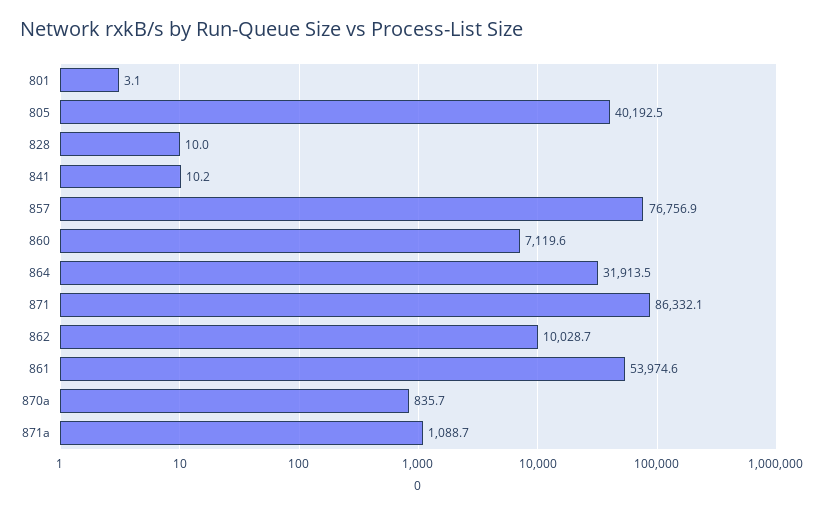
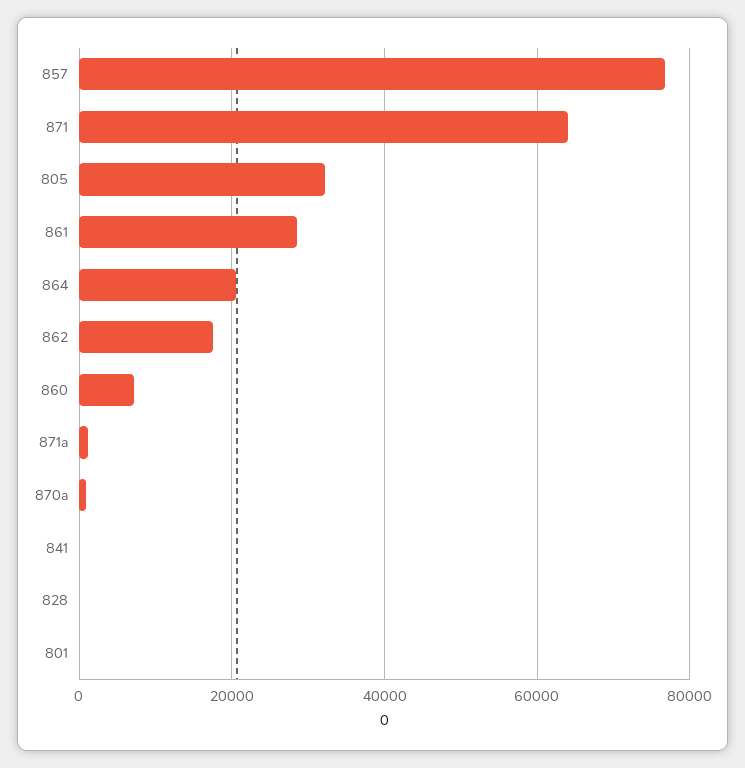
  {
    "801": 3.1,
-   "805": 40192.5,
+   "805": 32000,
    "828": 10,
    "841": 10.2,
    "857": 76756.9,
    "860": 7119.6,
-   "864": 31913.5,
+   "864": 20000,
-   "871": 86332.1,
+   "871": 64000,
-   "862": 10028.7,
+   "862": 18000,
-   "861": 53974.6,
+   "861": 28000,
    "870a": 835.7,
    "871a": 1088.7
  }

